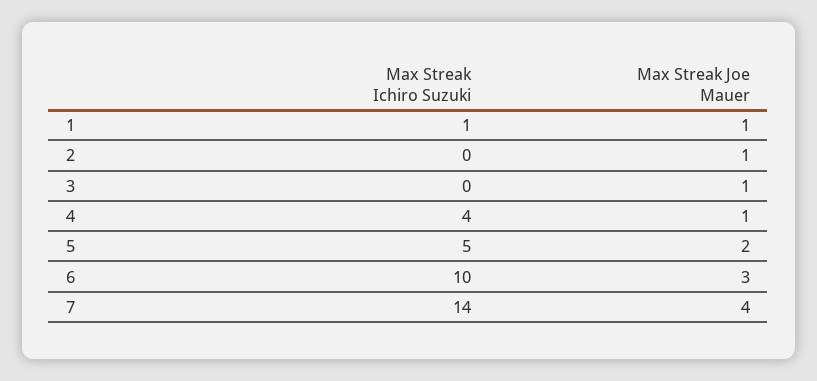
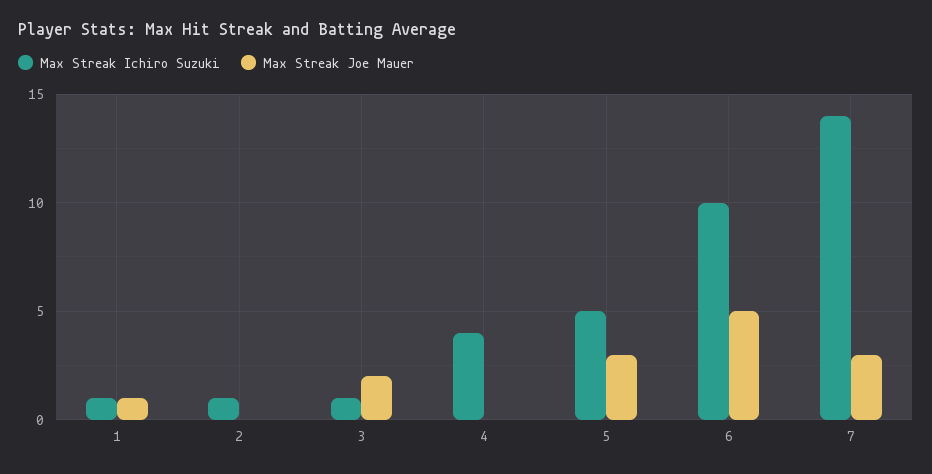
  {
    "Max Streak Ichiro Suzuki": {
      "1": 1,
-     "2": 0,
+     "2": 1,
-     "3": 0,
+     "3": 1,
      "4": 4,
      "5": 5,
      "6": 10,
      "7": 14
    },
    "Max Streak Joe Mauer": {
      "1": 1,
-     "2": 1,
+     "2": 0,
-     "3": 1,
+     "3": 2,
-     "4": 1,
+     "4": 0,
-     "5": 2,
+     "5": 3,
-     "6": 3,
+     "6": 5,
-     "7": 4
+     "7": 3
    }
  }

